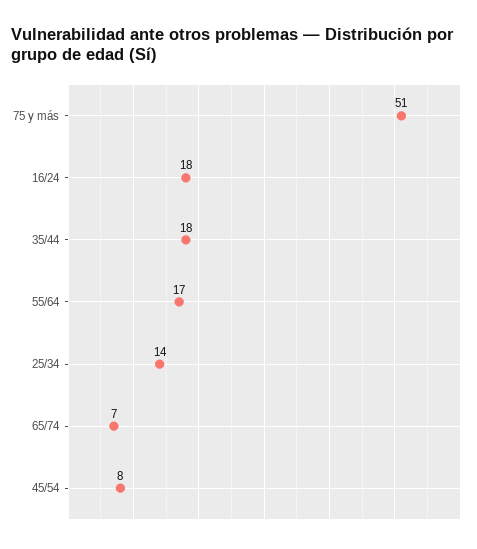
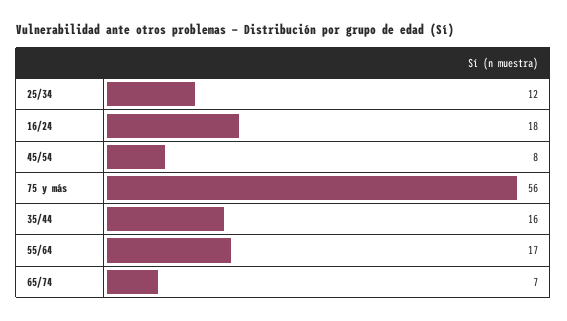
  {
-   "75 y más": 51,
+   "75 y más": 56,
    "16/24": 18,
-   "35/44": 18,
+   "35/44": 16,
    "55/64": 17,
-   "25/34": 14,
+   "25/34": 12,
    "65/74": 7,
    "45/54": 8
  }

